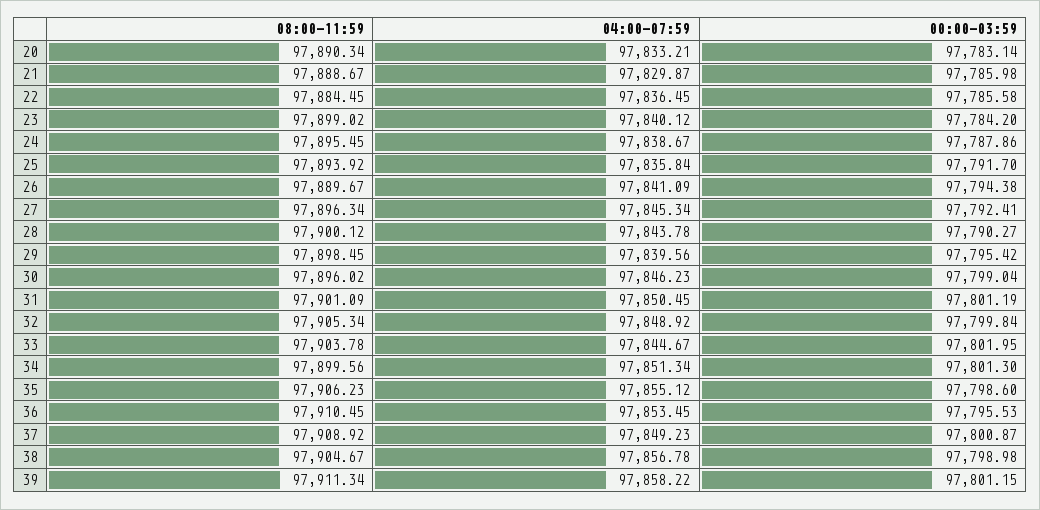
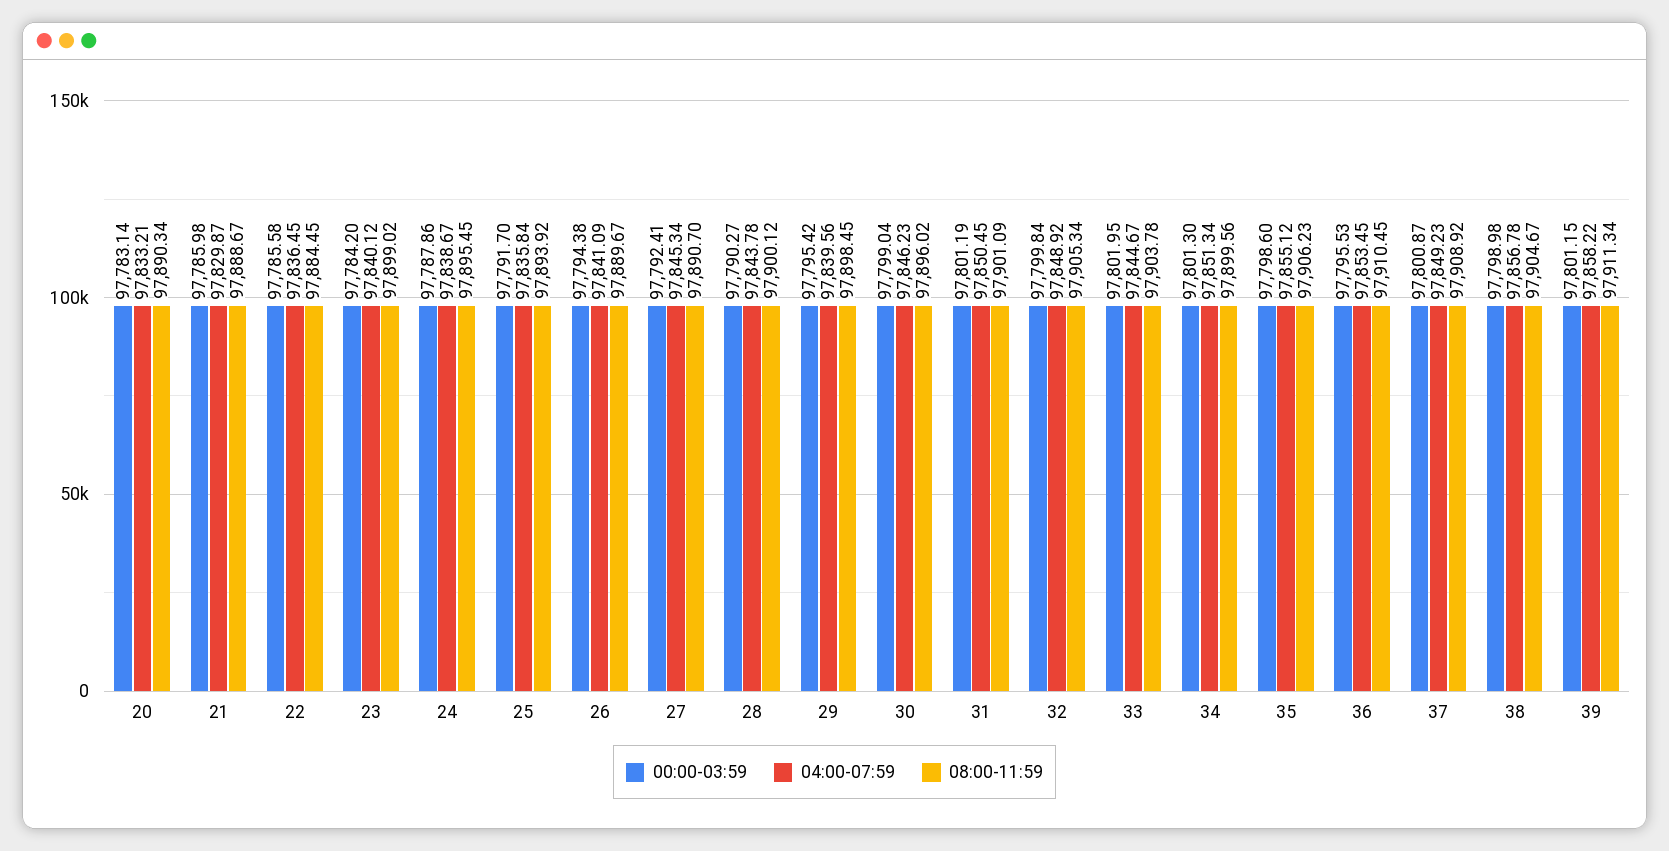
  {
    "08:00-11:59": {
      "20": 97890.34,
      "21": 97888.67,
      "22": 97884.45,
      "23": 97899.02,
      "24": 97895.45,
      "25": 97893.92,
      "26": 97889.67,
-     "27": 97896.34,
+     "27": 97890.7,
      "28": 97900.12,
      "29": 97898.45,
      "30": 97896.02,
      "31": 97901.09,
      "32": 97905.34,
      "33": 97903.78,
      "34": 97899.56,
      "35": 97906.23,
      "36": 97910.45,
      "37": 97908.92,
      "38": 97904.67,
      "39": 97911.34
    },
    "04:00-07:59": {
      "20": 97833.21,
      "21": 97829.87,
      "22": 97836.45,
      "23": 97840.12,
      "24": 97838.67,
      "25": 97835.84,
      "26": 97841.09,
      "27": 97845.34,
      "28": 97843.78,
      "29": 97839.56,
      "30": 97846.23,
      "31": 97850.45,
      "32": 97848.92,
      "33": 97844.67,
      "34": 97851.34,
      "35": 97855.12,
      "36": 97853.45,
      "37": 97849.23,
      "38": 97856.78,
      "39": 97858.22
    },
    "00:00-03:59": {
      "20": 97783.14,
      "21": 97785.98,
      "22": 97785.58,
      "23": 97784.2,
      "24": 97787.86,
      "25": 97791.7,
      "26": 97794.38,
      "27": 97792.41,
      "28": 97790.27,
      "29": 97795.42,
      "30": 97799.04,
      "31": 97801.19,
      "32": 97799.84,
      "33": 97801.95,
      "34": 97801.3,
      "35": 97798.6,
      "36": 97795.53,
      "37": 97800.87,
      "38": 97798.98,
      "39": 97801.15
    }
  }

